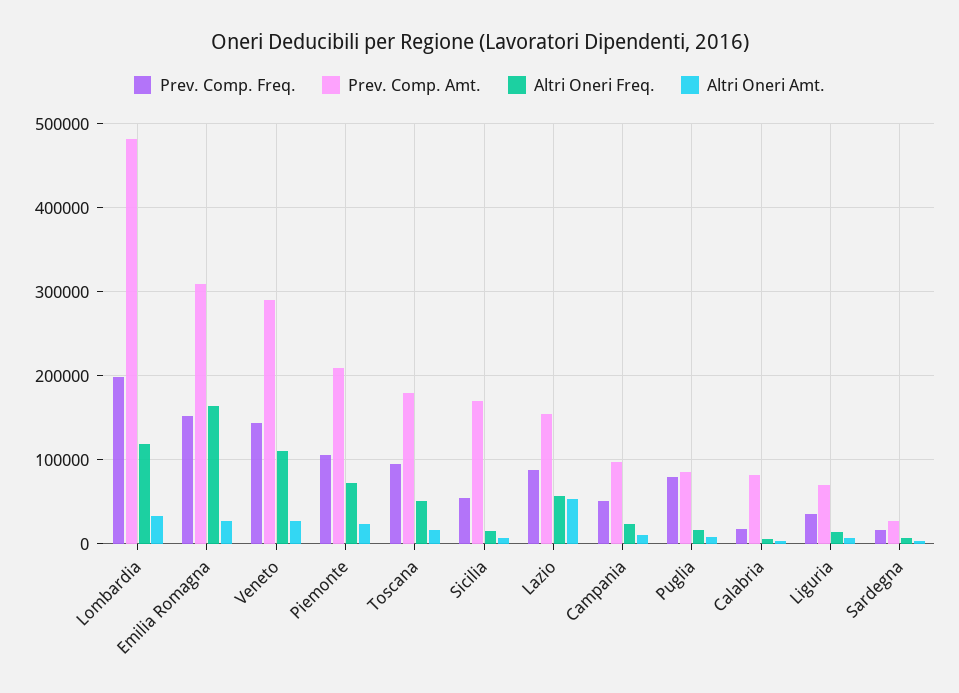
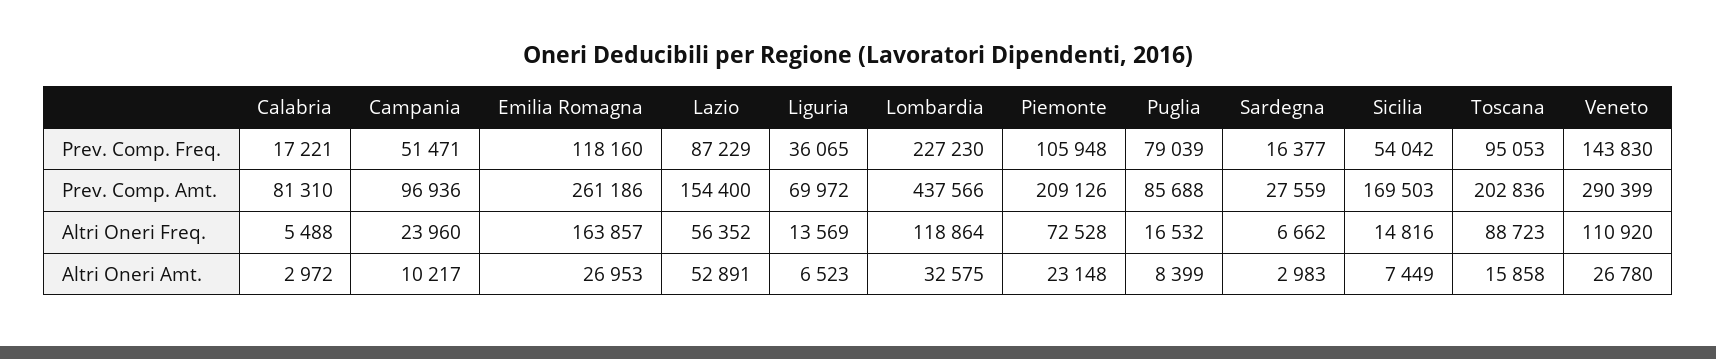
  {
    "Prev. Comp. Freq.": {
-     "Lombardia": 200000,
+     "Lombardia": 227230,
-     "Emilia Romagna": 150000,
+     "Emilia Romagna": 118160,
      "Veneto": 143830,
      "Piemonte": 105948,
      "Toscana": 95053,
      "Sicilia": 54042,
      "Lazio": 87229,
      "Campania": 51471,
      "Puglia": 79039,
      "Calabria": 17221,
      "Liguria": 36065,
      "Sardegna": 16377
    },
    "Prev. Comp. Amt.": {
-     "Lombardia": 480000,
+     "Lombardia": 437566,
-     "Emilia Romagna": 310000,
+     "Emilia Romagna": 261186,
      "Veneto": 290399,
      "Piemonte": 209126,
-     "Toscana": 180000,
+     "Toscana": 202836,
      "Sicilia": 169503,
      "Lazio": 154400,
      "Campania": 96936,
      "Puglia": 85688,
      "Calabria": 81310,
      "Liguria": 69972,
      "Sardegna": 27559
    },
    "Altri Oneri Freq.": {
      "Lombardia": 118864,
      "Emilia Romagna": 163857,
      "Veneto": 110920,
      "Piemonte": 72528,
-     "Toscana": 50000,
+     "Toscana": 88723,
      "Sicilia": 14816,
      "Lazio": 56352,
      "Campania": 23960,
      "Puglia": 16532,
      "Calabria": 5488,
      "Liguria": 13569,
      "Sardegna": 6662
    },
    "Altri Oneri Amt.": {
      "Lombardia": 32575,
      "Emilia Romagna": 26953,
      "Veneto": 26780,
      "Piemonte": 23148,
      "Toscana": 15858,
      "Sicilia": 7449,
      "Lazio": 52891,
      "Campania": 10217,
      "Puglia": 8399,
      "Calabria": 2972,
      "Liguria": 6523,
      "Sardegna": 2983
    }
  }

